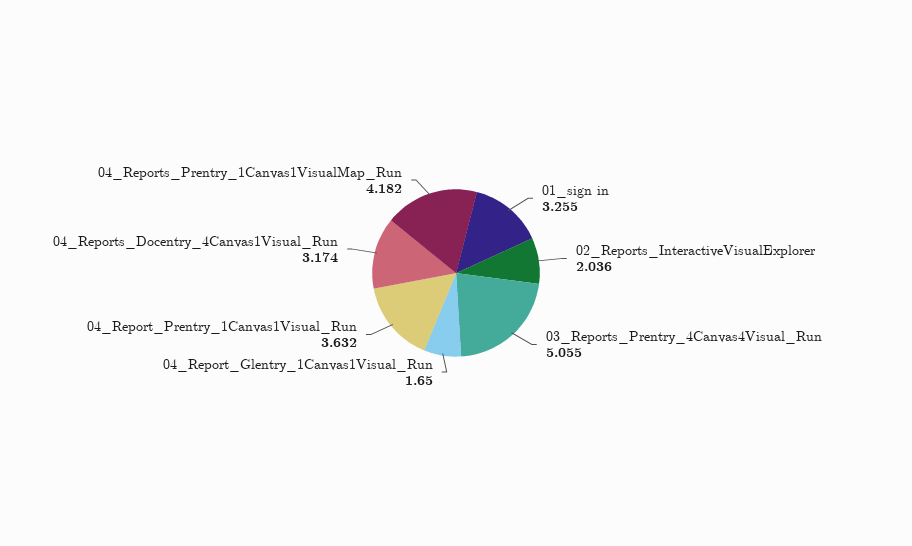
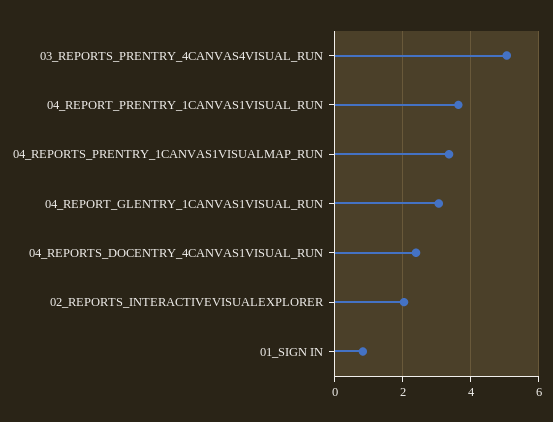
  {
-   "01_sign in": 3.255,
+   "01_sign in": 0.8,
    "02_Reports_InteractiveVisualExplorer": 2.036,
    "03_Reports_Prentry_4Canvas4Visual_Run": 5.055,
-   "04_Report_Glentry_1Canvas1Visual_Run": 1.65,
+   "04_Report_Glentry_1Canvas1Visual_Run": 3,
    "04_Report_Prentry_1Canvas1Visual_Run": 3.632,
-   "04_Reports_Docentry_4Canvas1Visual_Run": 3.174,
+   "04_Reports_Docentry_4Canvas1Visual_Run": 2.4,
-   "04_Reports_Prentry_1Canvas1VisualMap_Run": 4.182
+   "04_Reports_Prentry_1Canvas1VisualMap_Run": 3.4
  }

